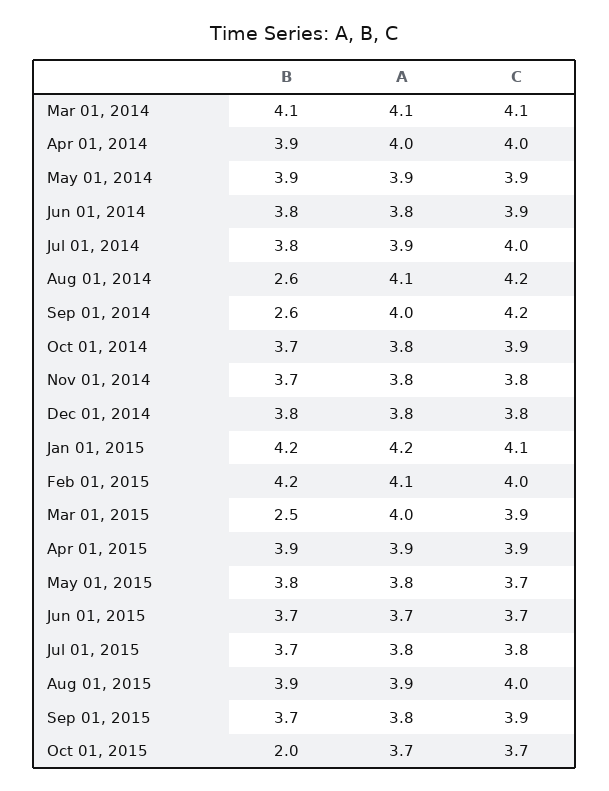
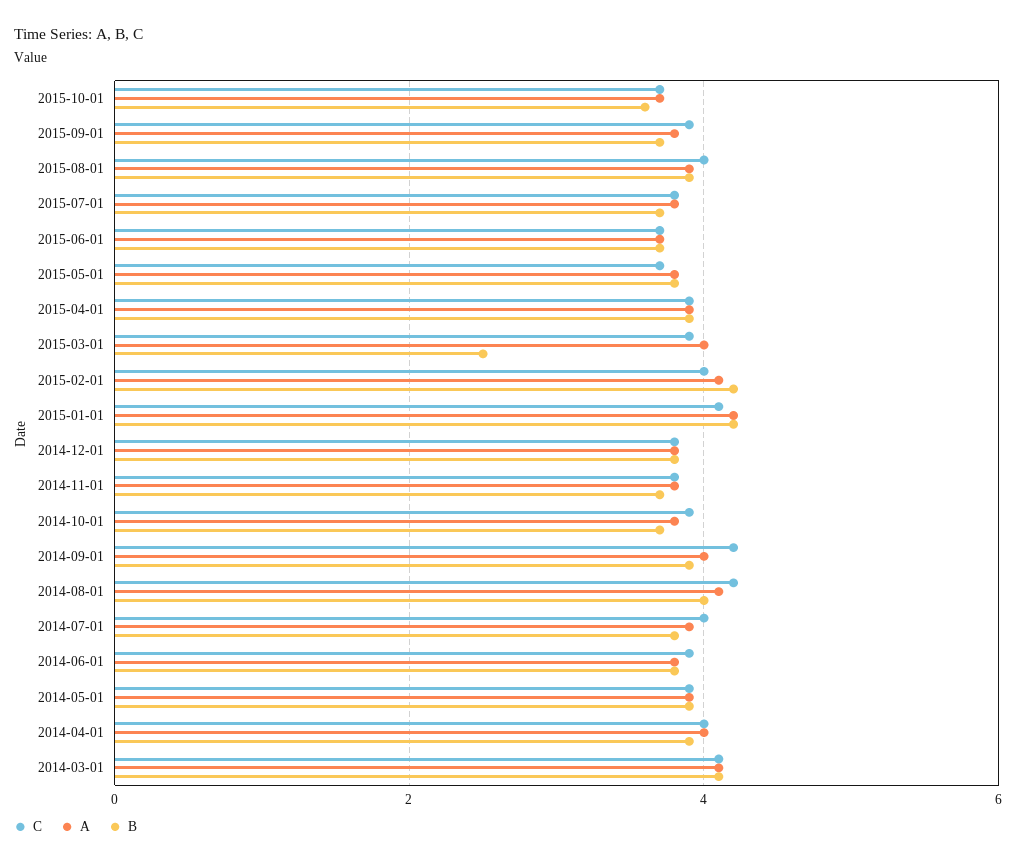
  {
    "B": {
      "Mar 01, 2014": 4.1,
      "Apr 01, 2014": 3.9,
      "May 01, 2014": 3.9,
      "Jun 01, 2014": 3.8,
      "Jul 01, 2014": 3.8,
-     "Aug 01, 2014": 2.6,
+     "Aug 01, 2014": 4,
-     "Sep 01, 2014": 2.6,
+     "Sep 01, 2014": 4,
      "Oct 01, 2014": 3.7,
      "Nov 01, 2014": 3.7,
      "Dec 01, 2014": 3.8,
      "Jan 01, 2015": 4.2,
      "Feb 01, 2015": 4.2,
      "Mar 01, 2015": 2.5,
      "Apr 01, 2015": 3.9,
      "May 01, 2015": 3.8,
      "Jun 01, 2015": 3.7,
      "Jul 01, 2015": 3.7,
      "Aug 01, 2015": 3.9,
      "Sep 01, 2015": 3.7,
-     "Oct 01, 2015": 2
+     "Oct 01, 2015": 3.5
    },
    "A": {
      "Mar 01, 2014": 4.1,
      "Apr 01, 2014": 4,
      "May 01, 2014": 3.9,
      "Jun 01, 2014": 3.8,
      "Jul 01, 2014": 3.9,
      "Aug 01, 2014": 4.1,
      "Sep 01, 2014": 4,
      "Oct 01, 2014": 3.8,
      "Nov 01, 2014": 3.8,
      "Dec 01, 2014": 3.8,
      "Jan 01, 2015": 4.2,
      "Feb 01, 2015": 4.1,
      "Mar 01, 2015": 4,
      "Apr 01, 2015": 3.9,
      "May 01, 2015": 3.8,
      "Jun 01, 2015": 3.7,
      "Jul 01, 2015": 3.8,
      "Aug 01, 2015": 3.9,
      "Sep 01, 2015": 3.8,
      "Oct 01, 2015": 3.7
    },
    "C": {
      "Mar 01, 2014": 4.1,
      "Apr 01, 2014": 4,
      "May 01, 2014": 3.9,
      "Jun 01, 2014": 3.9,
      "Jul 01, 2014": 4,
      "Aug 01, 2014": 4.2,
      "Sep 01, 2014": 4.2,
      "Oct 01, 2014": 3.9,
      "Nov 01, 2014": 3.8,
      "Dec 01, 2014": 3.8,
      "Jan 01, 2015": 4.1,
      "Feb 01, 2015": 4,
      "Mar 01, 2015": 3.9,
      "Apr 01, 2015": 3.9,
      "May 01, 2015": 3.7,
      "Jun 01, 2015": 3.7,
      "Jul 01, 2015": 3.8,
      "Aug 01, 2015": 4,
      "Sep 01, 2015": 3.9,
      "Oct 01, 2015": 3.7
    }
  }

